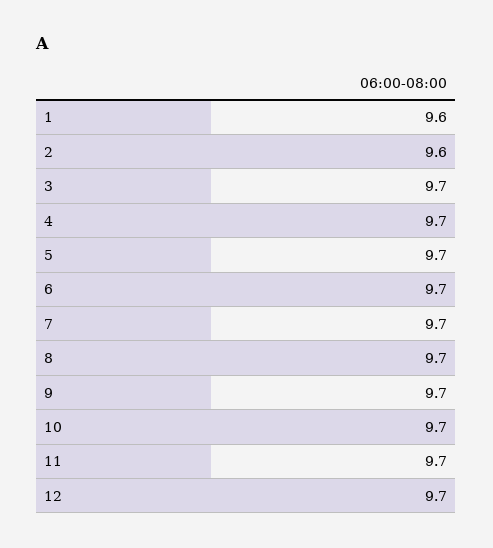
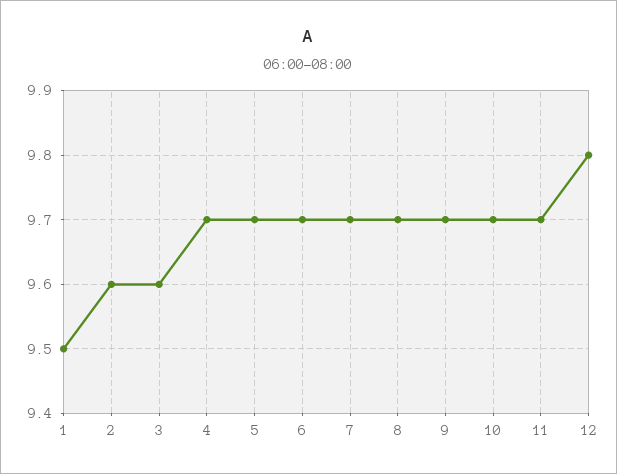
  {
-   "1": 9.6,
+   "1": 9.5,
    "2": 9.6,
-   "3": 9.7,
+   "3": 9.6,
    "4": 9.7,
    "5": 9.7,
    "6": 9.7,
    "7": 9.7,
    "8": 9.7,
    "9": 9.7,
    "10": 9.7,
    "11": 9.7,
-   "12": 9.7
+   "12": 9.8
  }

